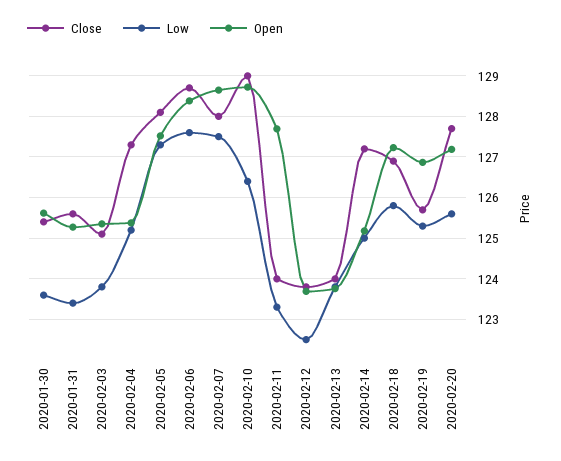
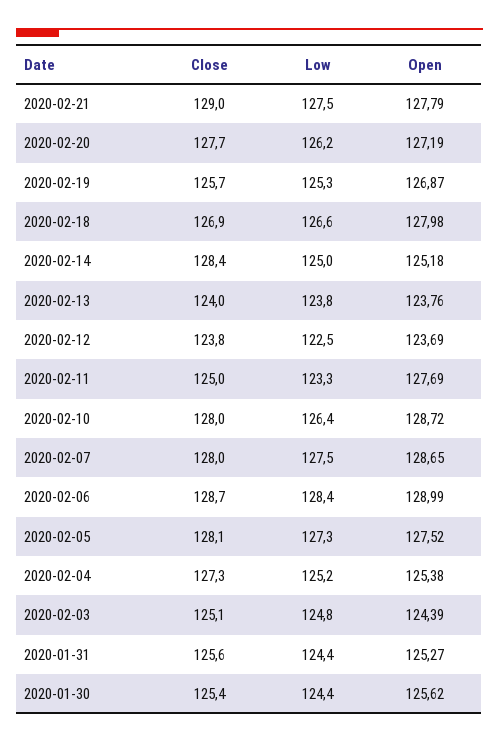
  {
    "Close": {
      "2020-01-30": 125.4,
      "2020-01-31": 125.6,
      "2020-02-03": 125.1,
      "2020-02-04": 127.3,
      "2020-02-05": 128.1,
      "2020-02-06": 128.7,
      "2020-02-07": 128,
-     "2020-02-10": 129,
+     "2020-02-10": 128,
-     "2020-02-11": 124,
+     "2020-02-11": 125,
      "2020-02-12": 123.8,
      "2020-02-13": 124,
-     "2020-02-14": 127.2,
+     "2020-02-14": 128.4,
      "2020-02-18": 126.9,
      "2020-02-19": 125.7,
-     "2020-02-20": 127.7
+     "2020-02-20": 127.7,
+     "2020-02-21": 129
    },
    "Low": {
-     "2020-01-30": 123.6,
+     "2020-01-30": 124.4,
-     "2020-01-31": 123.4,
+     "2020-01-31": 124.4,
-     "2020-02-03": 123.8,
+     "2020-02-03": 124.8,
      "2020-02-04": 125.2,
      "2020-02-05": 127.3,
-     "2020-02-06": 127.6,
+     "2020-02-06": 128.4,
      "2020-02-07": 127.5,
      "2020-02-10": 126.4,
      "2020-02-11": 123.3,
      "2020-02-12": 122.5,
      "2020-02-13": 123.8,
      "2020-02-14": 125,
-     "2020-02-18": 125.8,
+     "2020-02-18": 126.6,
      "2020-02-19": 125.3,
-     "2020-02-20": 125.6
+     "2020-02-20": 126.2,
+     "2020-02-21": 127.5
    },
    "Open": {
      "2020-01-30": 125.62,
      "2020-01-31": 125.27,
-     "2020-02-03": 125.4,
+     "2020-02-03": 124.39,
      "2020-02-04": 125.38,
      "2020-02-05": 127.52,
-     "2020-02-06": 128.4,
+     "2020-02-06": 128.99,
      "2020-02-07": 128.65,
      "2020-02-10": 128.72,
      "2020-02-11": 127.69,
      "2020-02-12": 123.69,
      "2020-02-13": 123.76,
      "2020-02-14": 125.18,
-     "2020-02-18": 127.2,
+     "2020-02-18": 127.98,
      "2020-02-19": 126.87,
-     "2020-02-20": 127.19
+     "2020-02-20": 127.19,
+     "2020-02-21": 127.79
    }
  }

